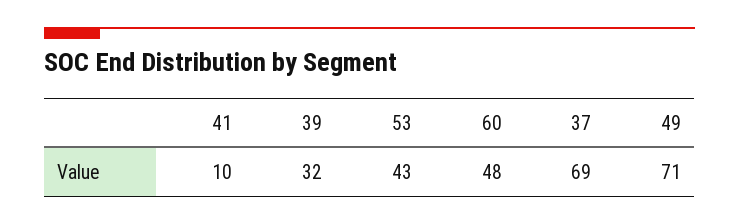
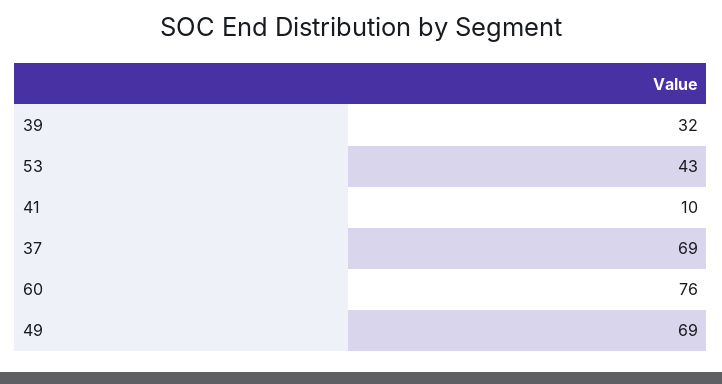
  {
    "41": 10,
    "39": 32,
    "53": 43,
-   "60": 48,
+   "60": 76,
    "37": 69,
-   "49": 71
+   "49": 69
  }

